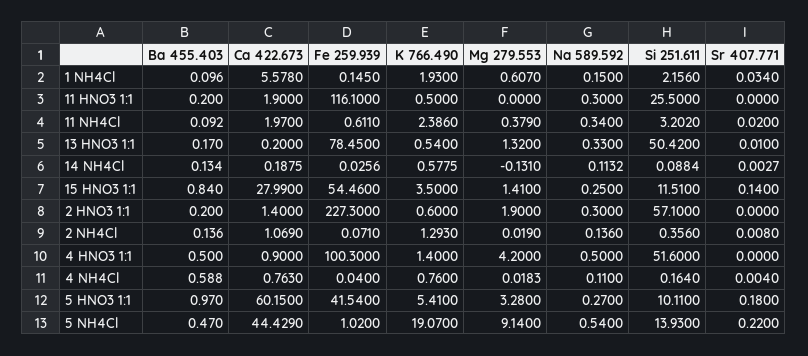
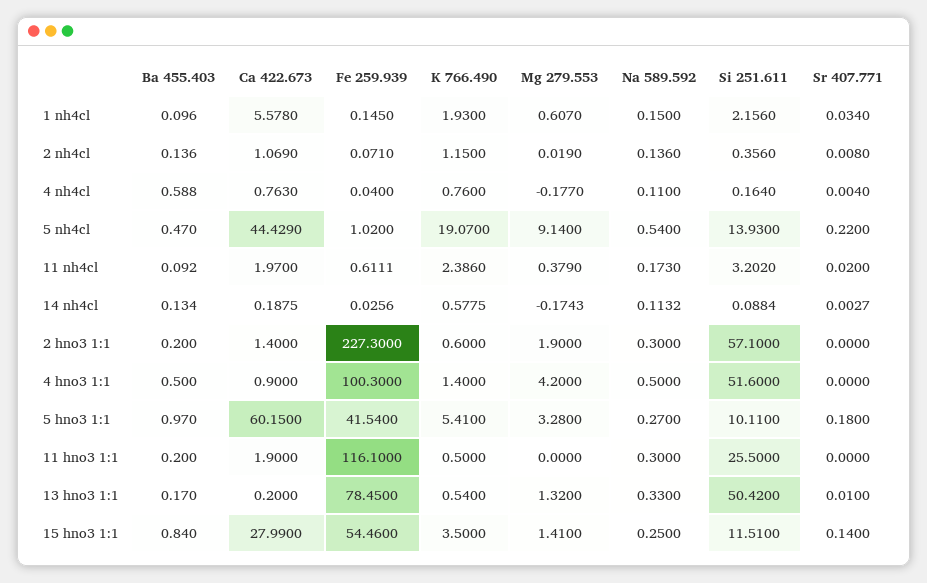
  {
    "Ba 455.403": {
      "1 NH4Cl": 0.096,
      "11 HNO3 1:1": 0.2,
      "11 NH4Cl": 0.092,
      "13 HNO3 1:1": 0.17,
      "14 NH4Cl": 0.134,
      "15 HNO3 1:1": 0.84,
      "2 HNO3 1:1": 0.2,
      "2 NH4Cl": 0.136,
      "4 HNO3 1:1": 0.5,
      "4 NH4Cl": 0.588,
      "5 HNO3 1:1": 0.97,
      "5 NH4Cl": 0.47
    },
    "Ca 422.673": {
      "1 NH4Cl": 5.578,
      "11 HNO3 1:1": 1.9,
      "11 NH4Cl": 1.97,
      "13 HNO3 1:1": 0.2,
      "14 NH4Cl": 0.1875,
      "15 HNO3 1:1": 27.99,
      "2 HNO3 1:1": 1.4,
      "2 NH4Cl": 1.069,
      "4 HNO3 1:1": 0.9,
      "4 NH4Cl": 0.763,
      "5 HNO3 1:1": 60.15,
      "5 NH4Cl": 44.429
    },
    "Fe 259.939": {
      "1 NH4Cl": 0.145,
      "11 HNO3 1:1": 116.1,
-     "11 NH4Cl": 0.611,
+     "11 NH4Cl": 0.6111,
      "13 HNO3 1:1": 78.45,
      "14 NH4Cl": 0.0256,
      "15 HNO3 1:1": 54.46,
      "2 HNO3 1:1": 227.3,
      "2 NH4Cl": 0.071,
      "4 HNO3 1:1": 100.3,
      "4 NH4Cl": 0.04,
      "5 HNO3 1:1": 41.54,
      "5 NH4Cl": 1.02
    },
    "K 766.490": {
      "1 NH4Cl": 1.93,
      "11 HNO3 1:1": 0.5,
      "11 NH4Cl": 2.386,
      "13 HNO3 1:1": 0.54,
      "14 NH4Cl": 0.5775,
      "15 HNO3 1:1": 3.5,
      "2 HNO3 1:1": 0.6,
-     "2 NH4Cl": 1.293,
+     "2 NH4Cl": 1.15,
      "4 HNO3 1:1": 1.4,
      "4 NH4Cl": 0.76,
      "5 HNO3 1:1": 5.41,
      "5 NH4Cl": 19.07
    },
    "Mg 279.553": {
      "1 NH4Cl": 0.607,
      "11 HNO3 1:1": 0,
      "11 NH4Cl": 0.379,
      "13 HNO3 1:1": 1.32,
-     "14 NH4Cl": -0.131,
+     "14 NH4Cl": -0.1743,
      "15 HNO3 1:1": 1.41,
      "2 HNO3 1:1": 1.9,
      "2 NH4Cl": 0.019,
      "4 HNO3 1:1": 4.2,
-     "4 NH4Cl": 0.0183,
+     "4 NH4Cl": -0.177,
      "5 HNO3 1:1": 3.28,
      "5 NH4Cl": 9.14
    },
    "Na 589.592": {
      "1 NH4Cl": 0.15,
      "11 HNO3 1:1": 0.3,
-     "11 NH4Cl": 0.34,
+     "11 NH4Cl": 0.173,
      "13 HNO3 1:1": 0.33,
      "14 NH4Cl": 0.1132,
      "15 HNO3 1:1": 0.25,
      "2 HNO3 1:1": 0.3,
      "2 NH4Cl": 0.136,
      "4 HNO3 1:1": 0.5,
      "4 NH4Cl": 0.11,
      "5 HNO3 1:1": 0.27,
      "5 NH4Cl": 0.54
    },
    "Si 251.611": {
      "1 NH4Cl": 2.156,
      "11 HNO3 1:1": 25.5,
      "11 NH4Cl": 3.202,
      "13 HNO3 1:1": 50.42,
      "14 NH4Cl": 0.0884,
      "15 HNO3 1:1": 11.51,
      "2 HNO3 1:1": 57.1,
      "2 NH4Cl": 0.356,
      "4 HNO3 1:1": 51.6,
      "4 NH4Cl": 0.164,
      "5 HNO3 1:1": 10.11,
      "5 NH4Cl": 13.93
    },
    "Sr 407.771": {
      "1 NH4Cl": 0.034,
      "11 HNO3 1:1": 0,
      "11 NH4Cl": 0.02,
      "13 HNO3 1:1": 0.01,
      "14 NH4Cl": 0.0027,
      "15 HNO3 1:1": 0.14,
      "2 HNO3 1:1": 0,
      "2 NH4Cl": 0.008,
      "4 HNO3 1:1": 0,
      "4 NH4Cl": 0.004,
      "5 HNO3 1:1": 0.18,
      "5 NH4Cl": 0.22
    }
  }

